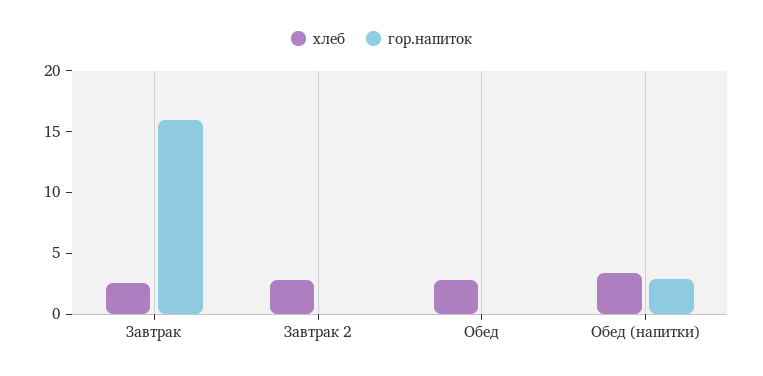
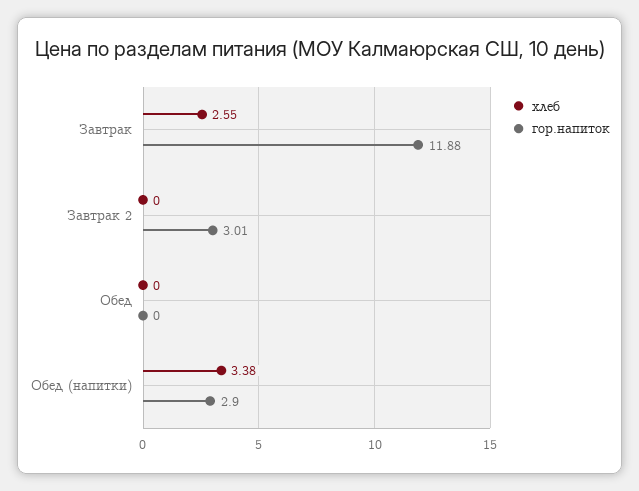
  {
    "хлеб": {
      "Завтрак": 2.55,
-     "Завтрак 2": 3,
+     "Завтрак 2": 0,
-     "Обед": 3,
+     "Обед": 0,
      "Обед (напитки)": 3.38
    },
    "гор.напиток": {
-     "Завтрак": 16,
+     "Завтрак": 11.88,
-     "Завтрак 2": 0,
+     "Завтрак 2": 3.01,
      "Обед": 0,
      "Обед (напитки)": 2.9
    }
  }

